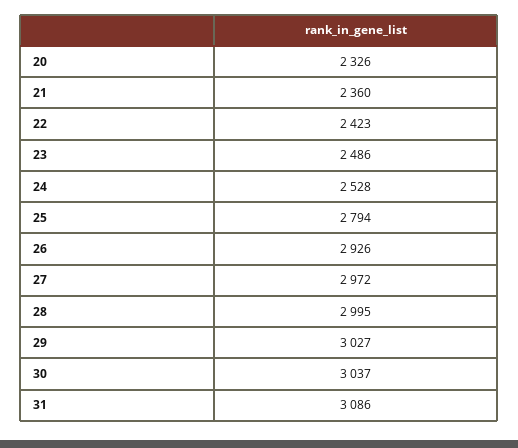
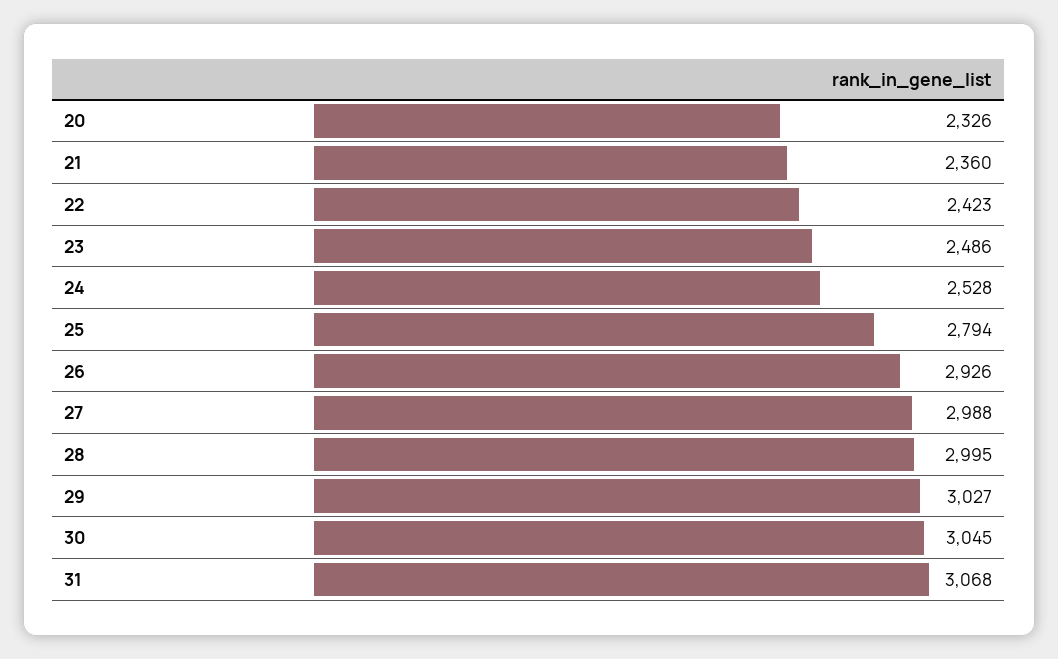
  {
    "20": 2326,
    "21": 2360,
    "22": 2423,
    "23": 2486,
    "24": 2528,
    "25": 2794,
    "26": 2926,
-   "27": 2972,
+   "27": 2988,
    "28": 2995,
    "29": 3027,
-   "30": 3037,
+   "30": 3045,
-   "31": 3086
+   "31": 3068
  }

